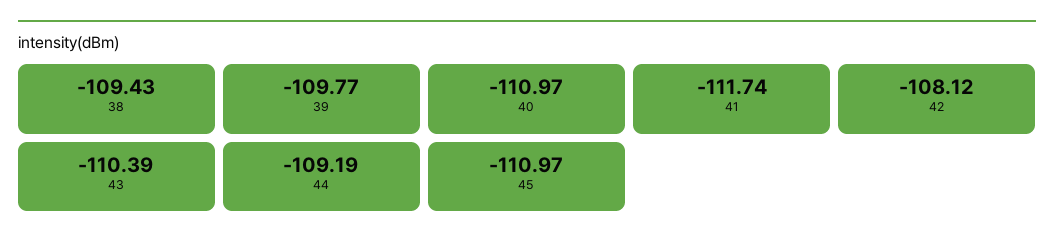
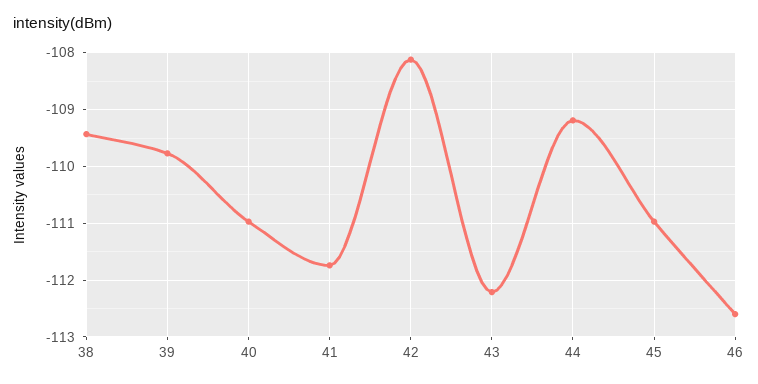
  {
    "38": -109.43,
    "39": -109.77,
    "40": -110.97,
    "41": -111.74,
    "42": -108.12,
-   "43": -110.39,
+   "43": -112.2,
    "44": -109.19,
-   "45": -110.97
+   "45": -110.97,
+   "46": -112.6
  }

